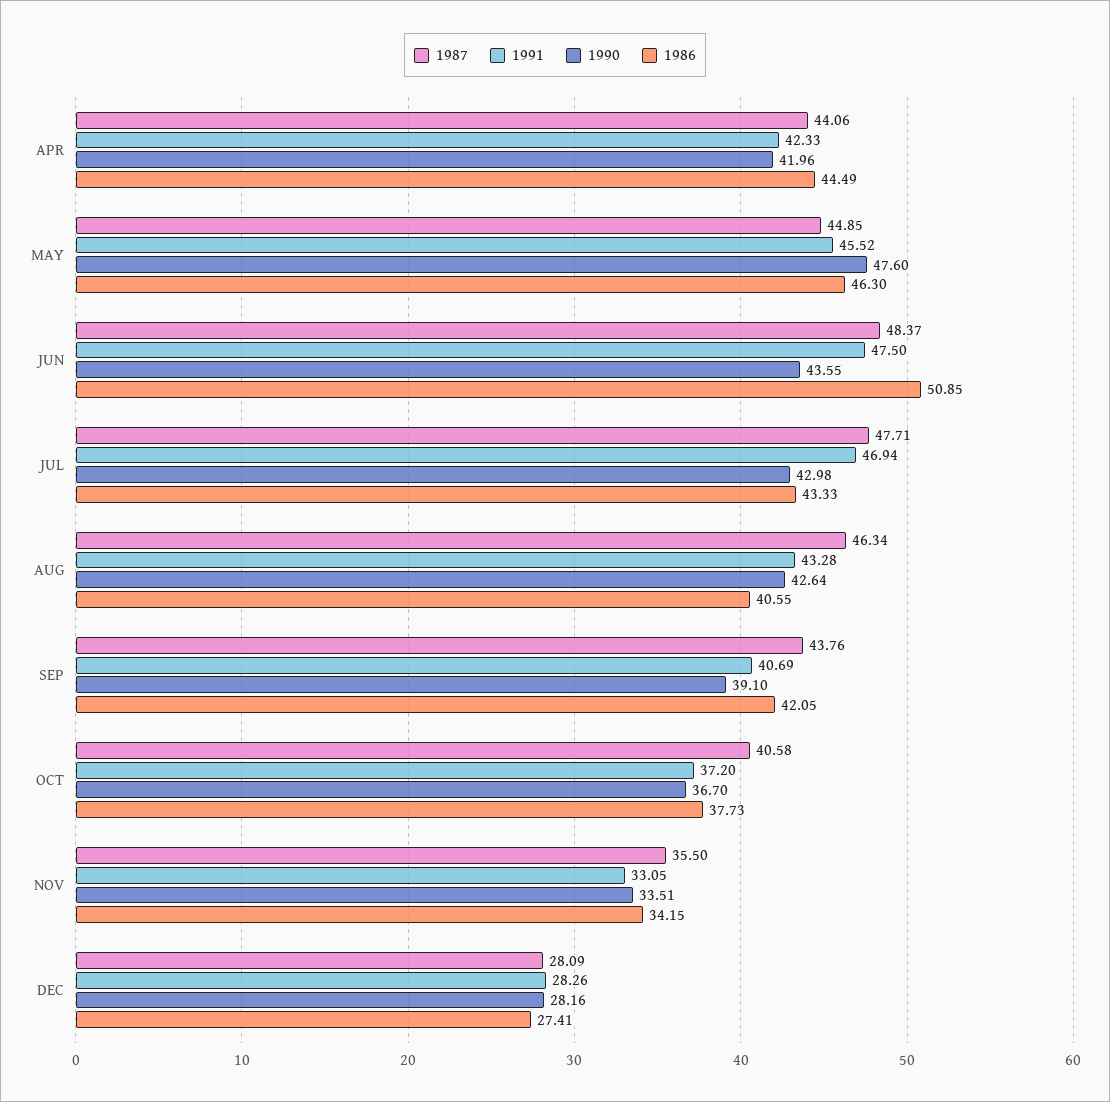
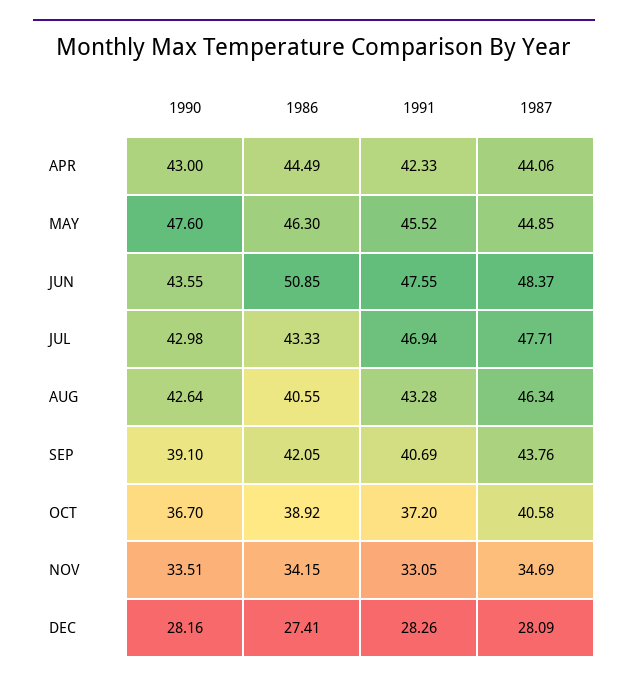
  {
    "1987": {
      "APR": 44.06,
      "MAY": 44.85,
      "JUN": 48.37,
      "JUL": 47.71,
      "AUG": 46.34,
      "SEP": 43.76,
      "OCT": 40.58,
-     "NOV": 35.5,
+     "NOV": 34.69,
      "DEC": 28.09
    },
    "1991": {
      "APR": 42.33,
      "MAY": 45.52,
-     "JUN": 47.5,
+     "JUN": 47.55,
      "JUL": 46.94,
      "AUG": 43.28,
      "SEP": 40.69,
      "OCT": 37.2,
      "NOV": 33.05,
      "DEC": 28.26
    },
    "1990": {
-     "APR": 41.96,
+     "APR": 43,
      "MAY": 47.6,
      "JUN": 43.55,
      "JUL": 42.98,
      "AUG": 42.64,
      "SEP": 39.1,
      "OCT": 36.7,
      "NOV": 33.51,
      "DEC": 28.16
    },
    "1986": {
      "APR": 44.49,
      "MAY": 46.3,
      "JUN": 50.85,
      "JUL": 43.33,
      "AUG": 40.55,
      "SEP": 42.05,
-     "OCT": 37.73,
+     "OCT": 38.92,
      "NOV": 34.15,
      "DEC": 27.41
    }
  }

